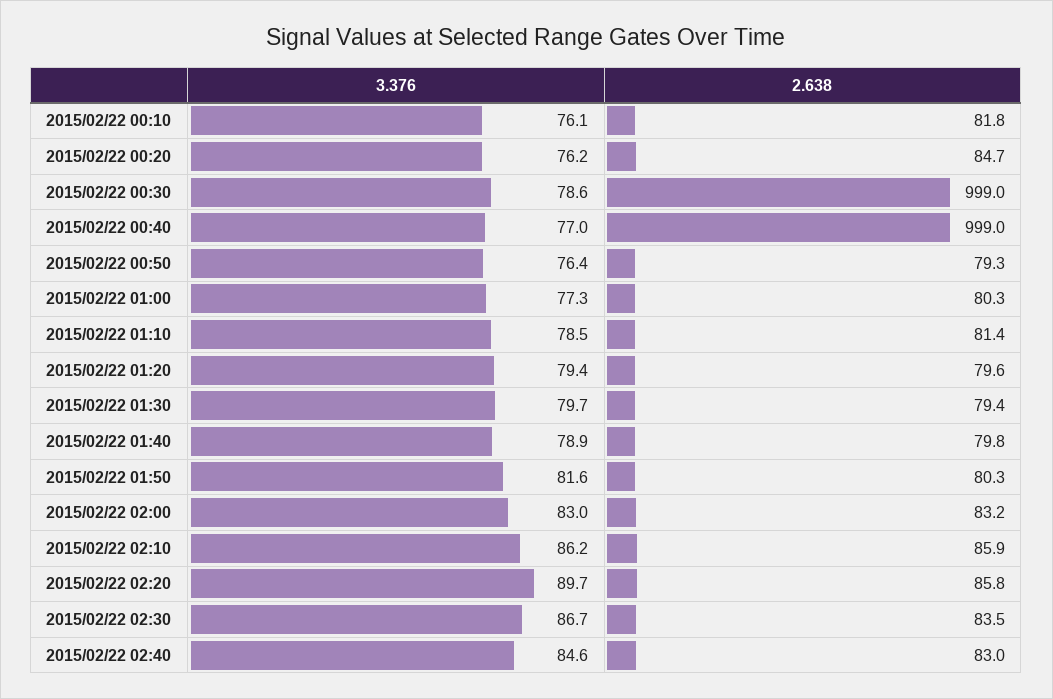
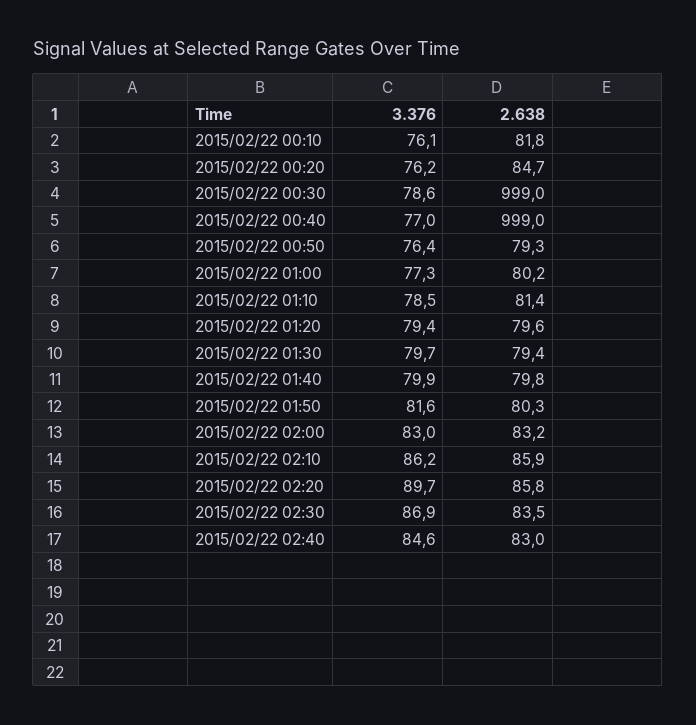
  {
    "3.376": {
      "2015/02/22 00:10": 76.1,
      "2015/02/22 00:20": 76.2,
      "2015/02/22 00:30": 78.6,
      "2015/02/22 00:40": 77,
      "2015/02/22 00:50": 76.4,
      "2015/02/22 01:00": 77.3,
      "2015/02/22 01:10": 78.5,
      "2015/02/22 01:20": 79.4,
      "2015/02/22 01:30": 79.7,
-     "2015/02/22 01:40": 78.9,
+     "2015/02/22 01:40": 79.9,
      "2015/02/22 01:50": 81.6,
      "2015/02/22 02:00": 83,
      "2015/02/22 02:10": 86.2,
      "2015/02/22 02:20": 89.7,
-     "2015/02/22 02:30": 86.7,
+     "2015/02/22 02:30": 86.9,
      "2015/02/22 02:40": 84.6
    },
    "2.638": {
      "2015/02/22 00:10": 81.8,
      "2015/02/22 00:20": 84.7,
      "2015/02/22 00:30": 999,
      "2015/02/22 00:40": 999,
      "2015/02/22 00:50": 79.3,
-     "2015/02/22 01:00": 80.3,
+     "2015/02/22 01:00": 80.2,
      "2015/02/22 01:10": 81.4,
      "2015/02/22 01:20": 79.6,
      "2015/02/22 01:30": 79.4,
      "2015/02/22 01:40": 79.8,
      "2015/02/22 01:50": 80.3,
      "2015/02/22 02:00": 83.2,
      "2015/02/22 02:10": 85.9,
      "2015/02/22 02:20": 85.8,
      "2015/02/22 02:30": 83.5,
      "2015/02/22 02:40": 83
    }
  }

